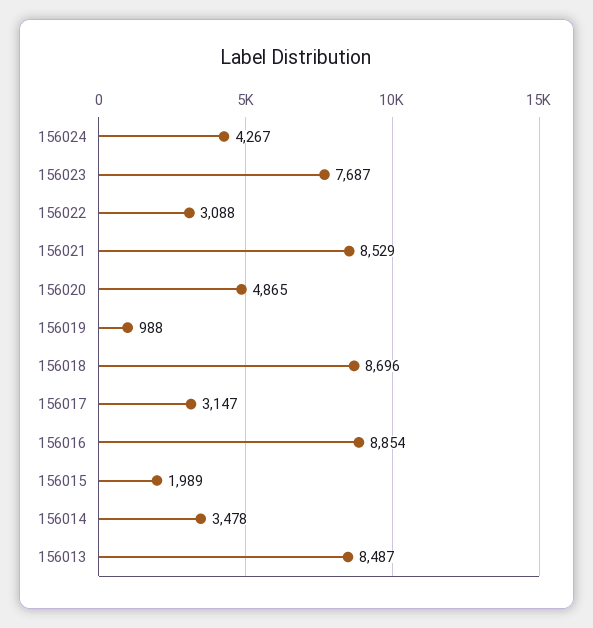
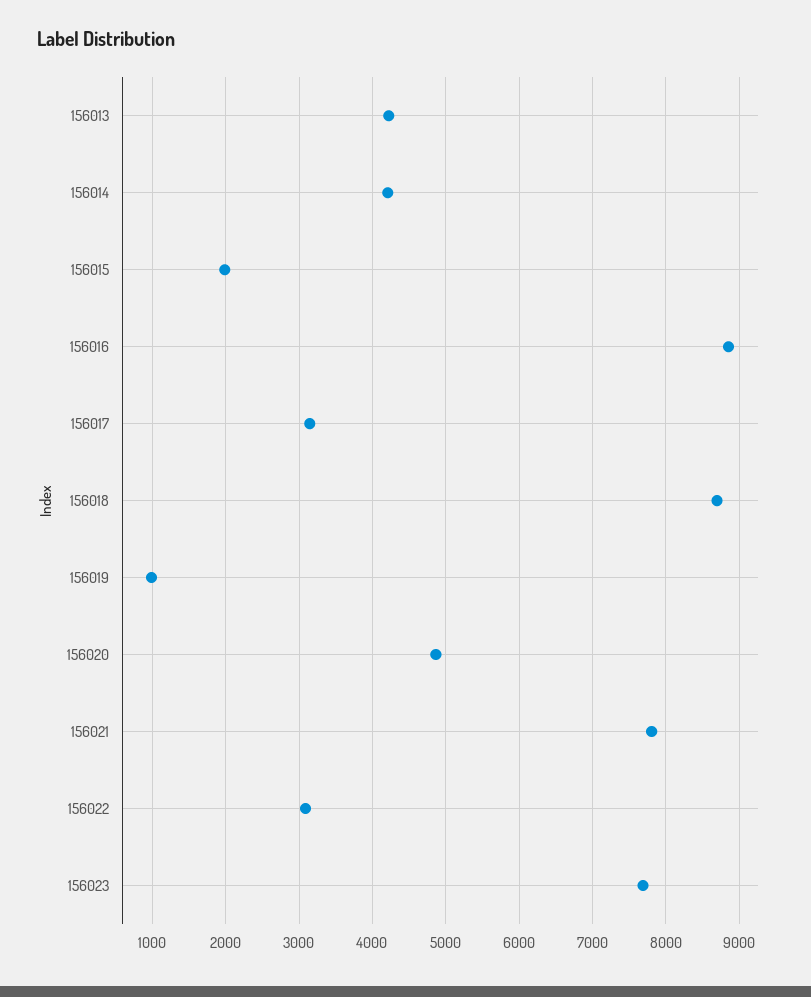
  {
-   "156024": 4267,
    "156023": 7687,
    "156022": 3088,
-   "156021": 8529,
+   "156021": 7800,
    "156020": 4865,
    "156019": 988,
    "156018": 8696,
    "156017": 3147,
    "156016": 8854,
    "156015": 1989,
-   "156014": 3478,
+   "156014": 4200,
-   "156013": 8487
+   "156013": 4200
  }

